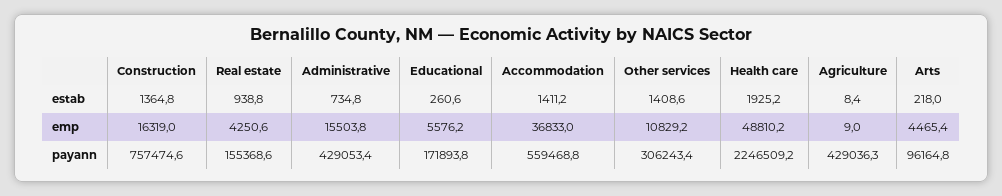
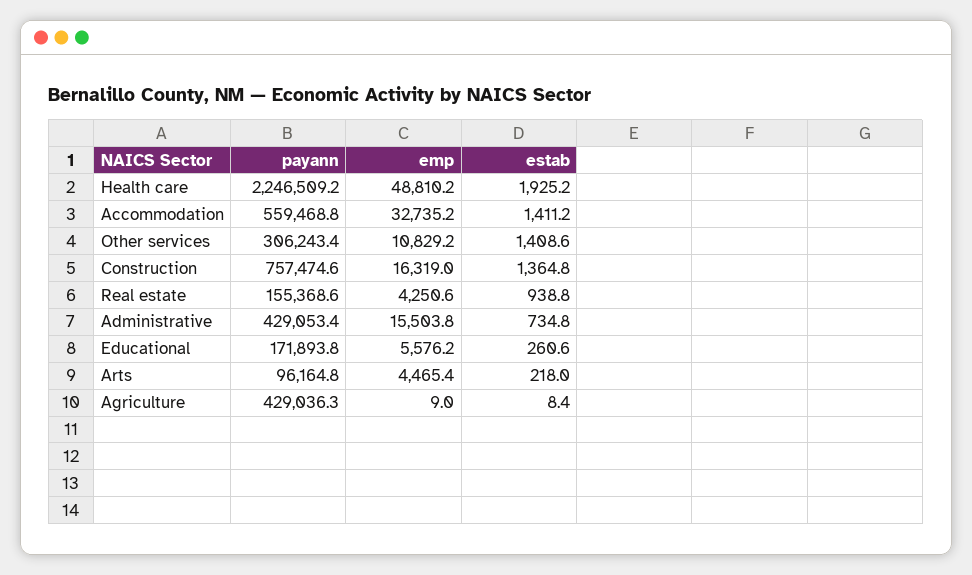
  {
    "Construction": {
      "estab": 1364.8,
      "emp": 16319,
      "payann": 757474.6
    },
    "Real estate": {
      "estab": 938.8,
      "emp": 4250.6,
      "payann": 155368.6
    },
    "Administrative": {
      "estab": 734.8,
      "emp": 15503.8,
      "payann": 429053.4
    },
    "Educational": {
      "estab": 260.6,
      "emp": 5576.2,
      "payann": 171893.8
    },
    "Accommodation": {
      "estab": 1411.2,
-     "emp": 36833,
+     "emp": 32735.2,
      "payann": 559468.8
    },
    "Other services": {
      "estab": 1408.6,
      "emp": 10829.2,
      "payann": 306243.4
    },
    "Health care": {
      "estab": 1925.2,
      "emp": 48810.2,
      "payann": 2246509.2
    },
    "Agriculture": {
      "estab": 8.4,
      "emp": 9,
      "payann": 429036.3
    },
    "Arts": {
      "estab": 218,
      "emp": 4465.4,
      "payann": 96164.8
    }
  }

